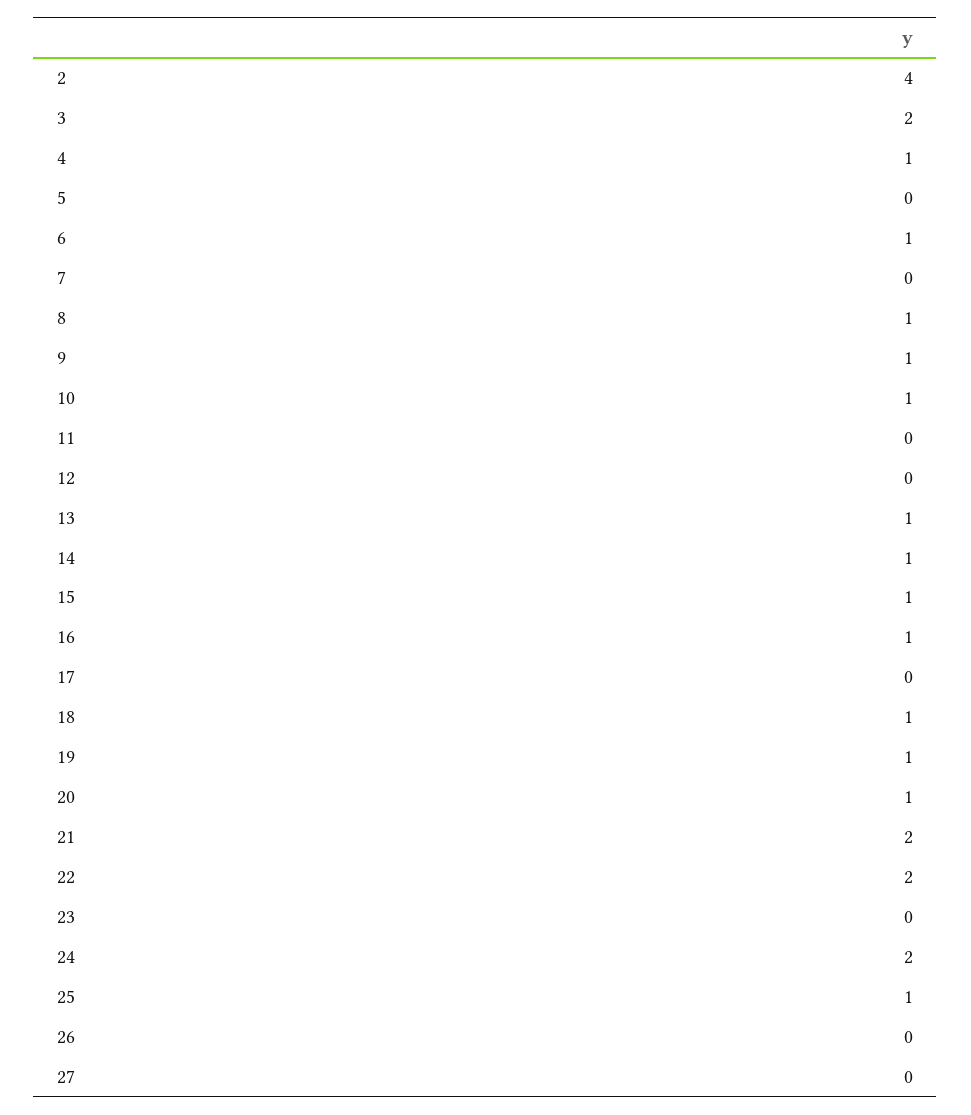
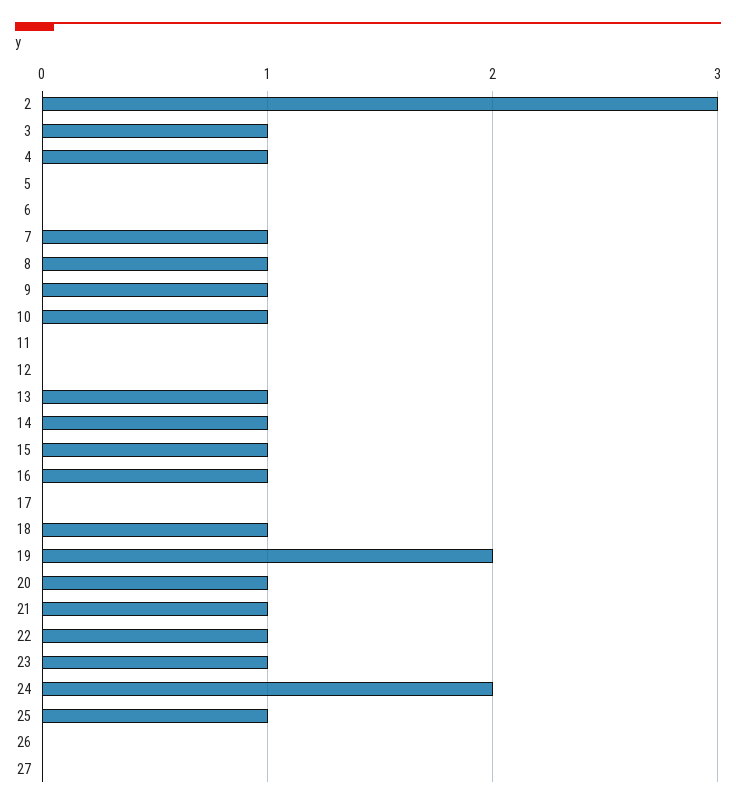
  {
-   "2": 4,
+   "2": 3,
-   "3": 2,
+   "3": 1,
    "4": 1,
    "5": 0,
-   "6": 1,
+   "6": 0,
-   "7": 0,
+   "7": 1,
    "8": 1,
    "9": 1,
    "10": 1,
    "11": 0,
    "12": 0,
    "13": 1,
    "14": 1,
    "15": 1,
    "16": 1,
    "17": 0,
    "18": 1,
-   "19": 1,
+   "19": 2,
    "20": 1,
-   "21": 2,
+   "21": 1,
-   "22": 2,
+   "22": 1,
-   "23": 0,
+   "23": 1,
    "24": 2,
    "25": 1,
    "26": 0,
    "27": 0
  }

